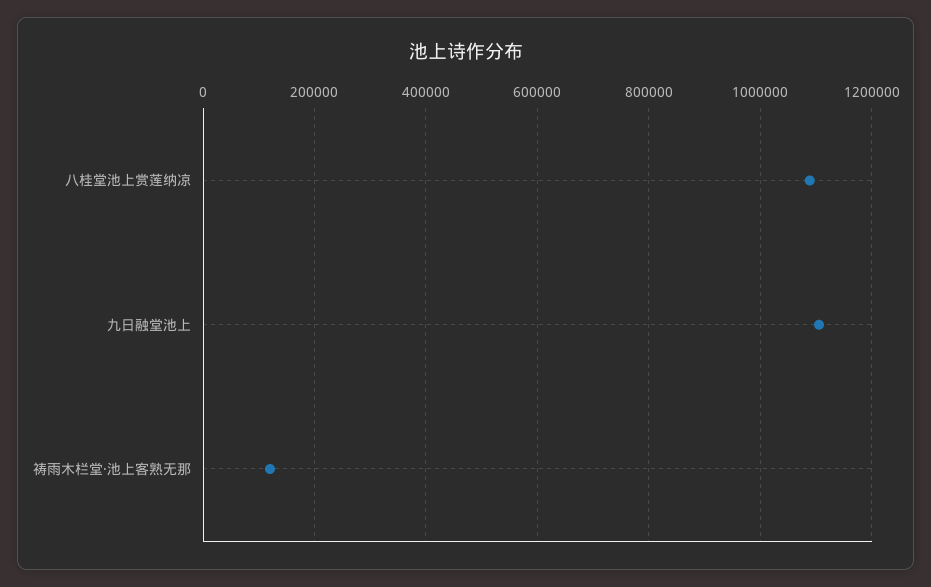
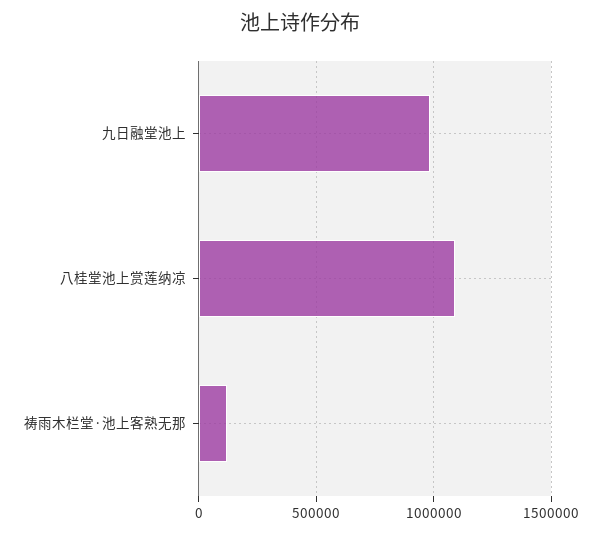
  {
    "八桂堂池上赏莲纳凉": 1080000,
-   "九日融堂池上": 1100000,
+   "九日融堂池上": 1000000,
    "祷雨木栏堂·池上客熟无那": 120000
  }

